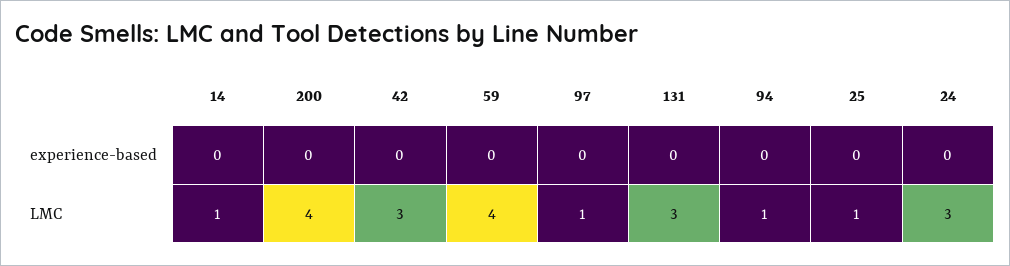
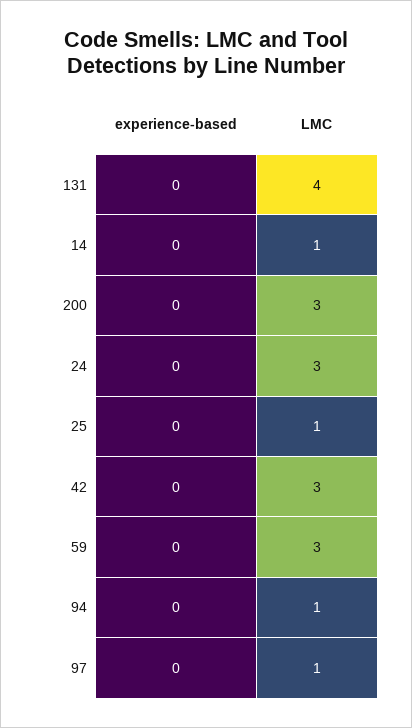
  {
    "14": {
      "experience-based": 0,
      "LMC": 1
    },
    "200": {
      "experience-based": 0,
-     "LMC": 4
+     "LMC": 3
    },
    "42": {
      "experience-based": 0,
      "LMC": 3
    },
    "59": {
      "experience-based": 0,
-     "LMC": 4
+     "LMC": 3
    },
    "97": {
      "experience-based": 0,
      "LMC": 1
    },
    "131": {
      "experience-based": 0,
-     "LMC": 3
+     "LMC": 4
    },
    "94": {
      "experience-based": 0,
      "LMC": 1
    },
    "25": {
      "experience-based": 0,
      "LMC": 1
    },
    "24": {
      "experience-based": 0,
      "LMC": 3
    }
  }

